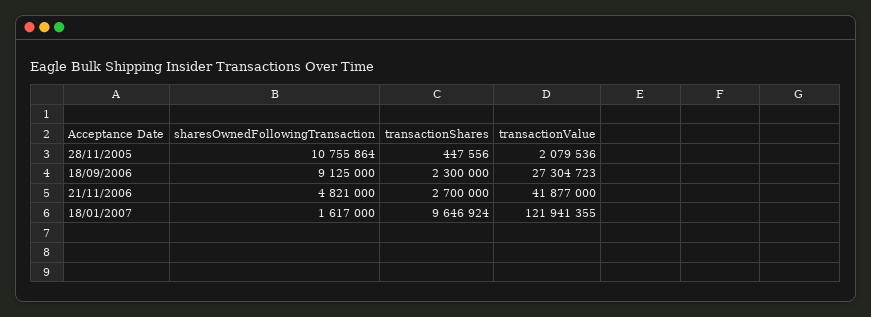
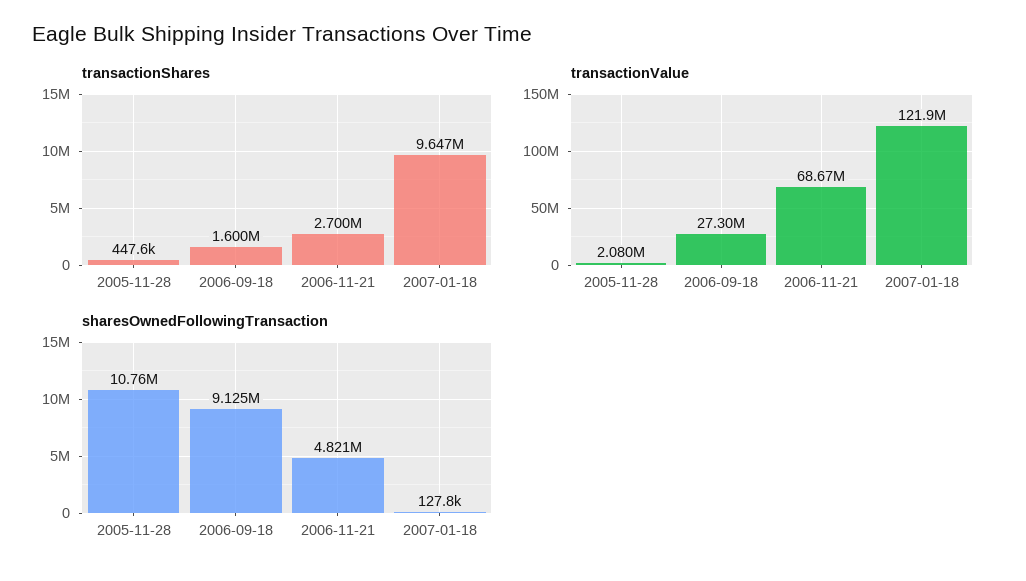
  {
    "sharesOwnedFollowingTransaction": {
      "28/11/2005": 10755864,
      "18/09/2006": 9125000,
      "21/11/2006": 4821000,
-     "18/01/2007": 1617000
+     "18/01/2007": 127800
    },
    "transactionShares": {
      "28/11/2005": 447556,
-     "18/09/2006": 2300000,
+     "18/09/2006": 1600000,
      "21/11/2006": 2700000,
      "18/01/2007": 9646924
    },
    "transactionValue": {
      "28/11/2005": 2079536,
      "18/09/2006": 27304723,
-     "21/11/2006": 41877000,
+     "21/11/2006": 68670000,
      "18/01/2007": 121941355
    }
  }

